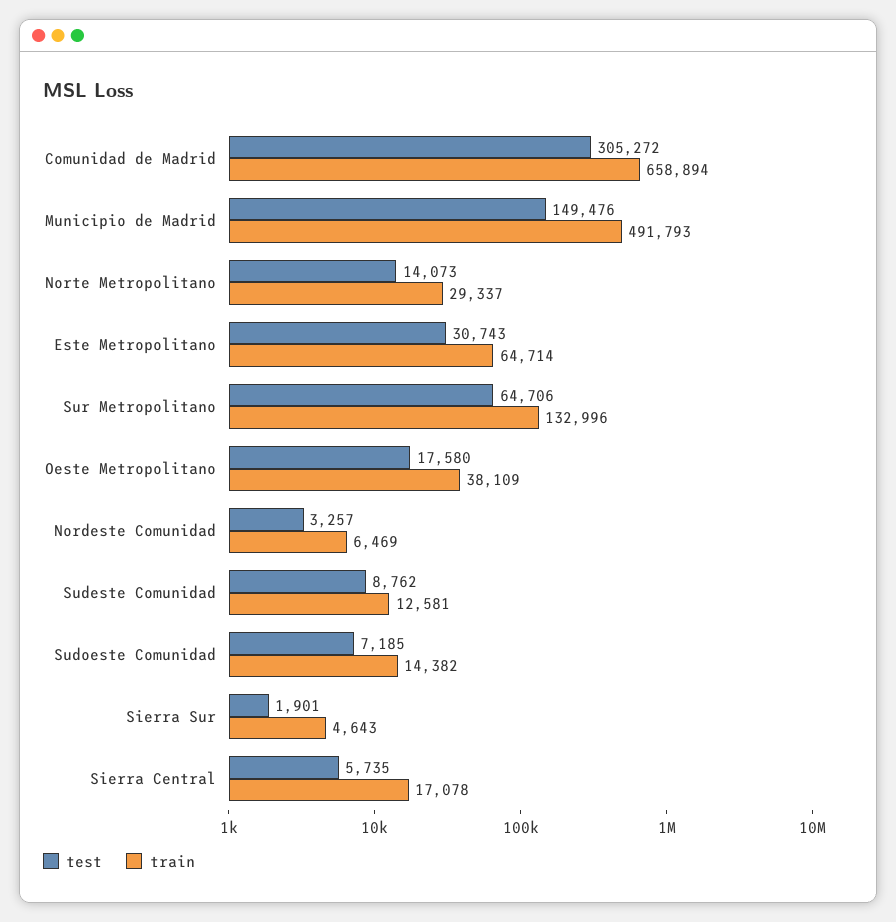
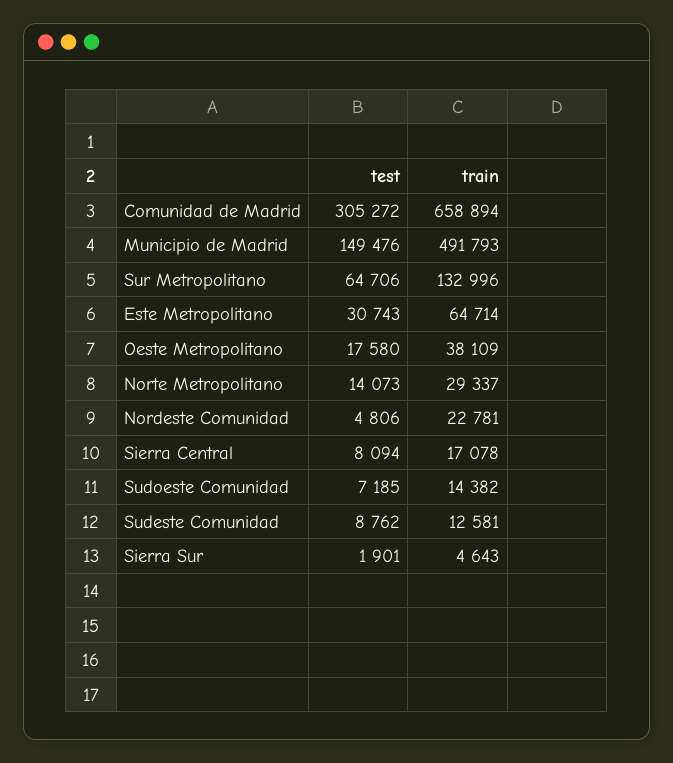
  {
    "test": {
      "Comunidad de Madrid": 305272,
      "Municipio de Madrid": 149476,
      "Norte Metropolitano": 14073,
      "Este Metropolitano": 30743,
      "Sur Metropolitano": 64706,
      "Oeste Metropolitano": 17580,
-     "Nordeste Comunidad": 3257,
+     "Nordeste Comunidad": 4806,
      "Sudeste Comunidad": 8762,
      "Sudoeste Comunidad": 7185,
      "Sierra Sur": 1901,
-     "Sierra Central": 5735
+     "Sierra Central": 8094
    },
    "train": {
      "Comunidad de Madrid": 658894,
      "Municipio de Madrid": 491793,
      "Norte Metropolitano": 29337,
      "Este Metropolitano": 64714,
      "Sur Metropolitano": 132996,
      "Oeste Metropolitano": 38109,
-     "Nordeste Comunidad": 6469,
+     "Nordeste Comunidad": 22781,
      "Sudeste Comunidad": 12581,
      "Sudoeste Comunidad": 14382,
      "Sierra Sur": 4643,
      "Sierra Central": 17078
    }
  }

